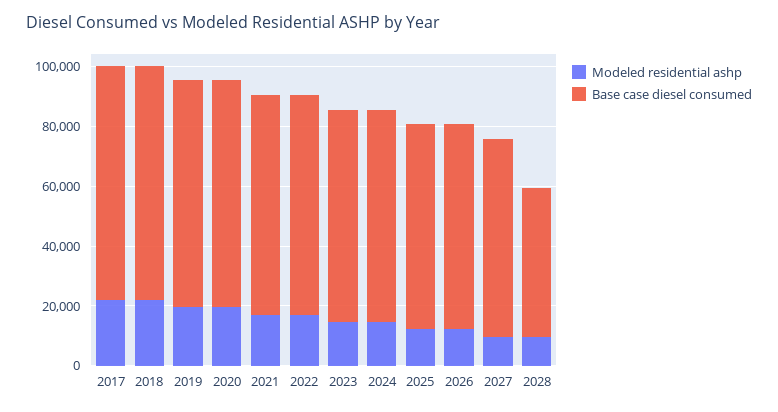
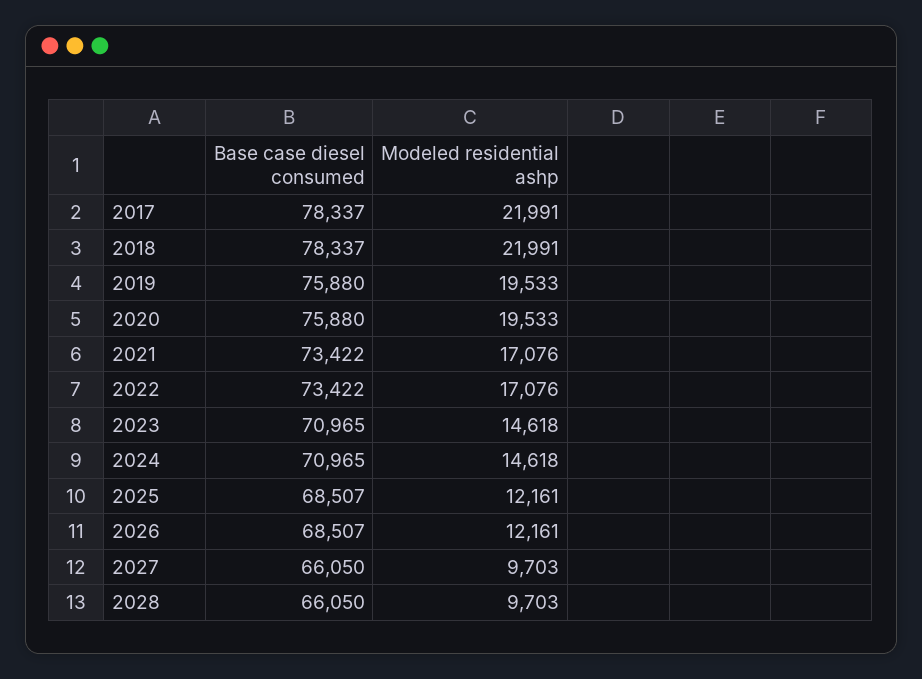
  {
    "Modeled residential ashp": {
      "2017": 21991,
      "2018": 21991,
      "2019": 19533,
      "2020": 19533,
      "2021": 17076,
      "2022": 17076,
      "2023": 14618,
      "2024": 14618,
      "2025": 12161,
      "2026": 12161,
      "2027": 9703,
      "2028": 9703
    },
    "Base case diesel consumed": {
      "2017": 78337,
      "2018": 78337,
      "2019": 75880,
      "2020": 75880,
      "2021": 73422,
      "2022": 73422,
      "2023": 70965,
      "2024": 70965,
      "2025": 68507,
      "2026": 68507,
      "2027": 66050,
-     "2028": 50000
+     "2028": 66050
    }
  }

